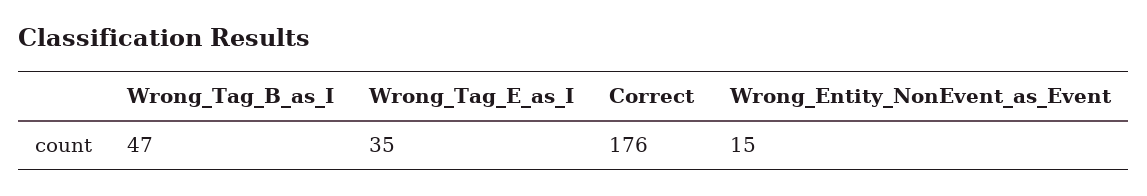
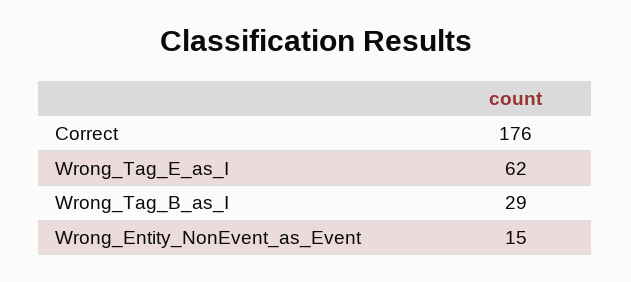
  {
-   "Wrong_Tag_B_as_I": 47,
+   "Wrong_Tag_B_as_I": 29,
-   "Wrong_Tag_E_as_I": 35,
+   "Wrong_Tag_E_as_I": 62,
    "Correct": 176,
    "Wrong_Entity_NonEvent_as_Event": 15
  }

